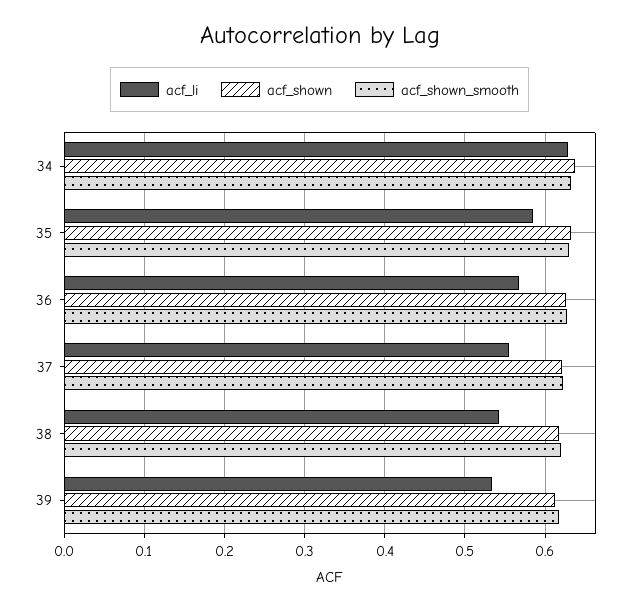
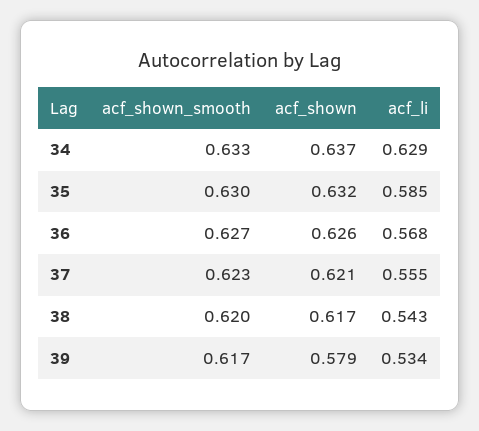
  {
    "acf_li": {
      "34": 0.629,
      "35": 0.585,
      "36": 0.568,
      "37": 0.555,
      "38": 0.543,
      "39": 0.534
    },
    "acf_shown": {
      "34": 0.637,
      "35": 0.632,
      "36": 0.626,
      "37": 0.621,
      "38": 0.617,
-     "39": 0.61
+     "39": 0.579
    },
    "acf_shown_smooth": {
      "34": 0.633,
      "35": 0.63,
      "36": 0.627,
      "37": 0.623,
      "38": 0.62,
      "39": 0.617
    }
  }

